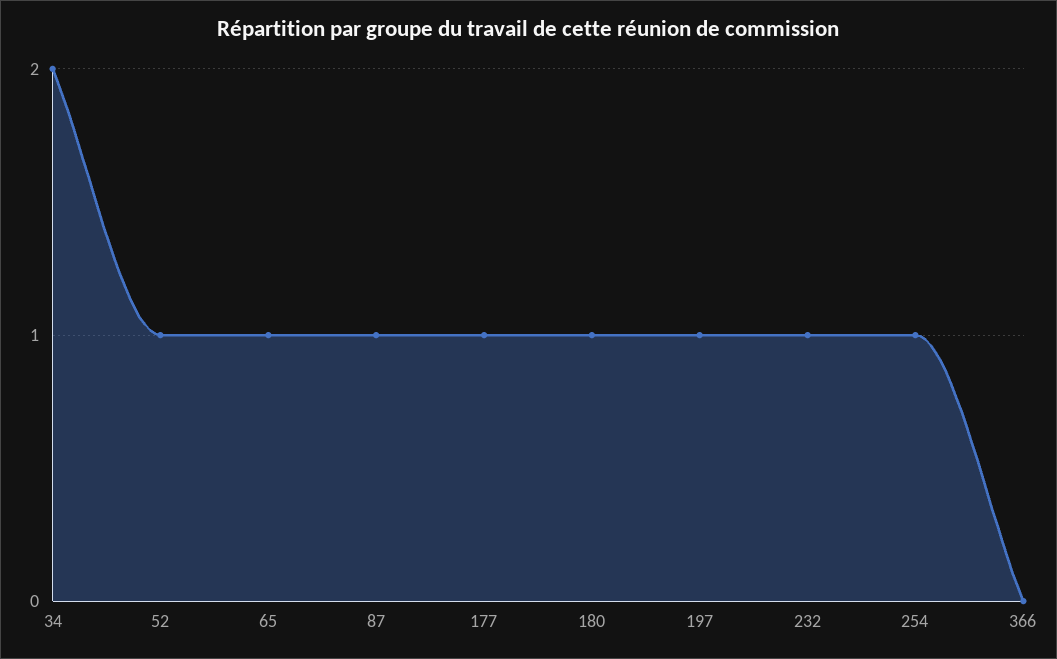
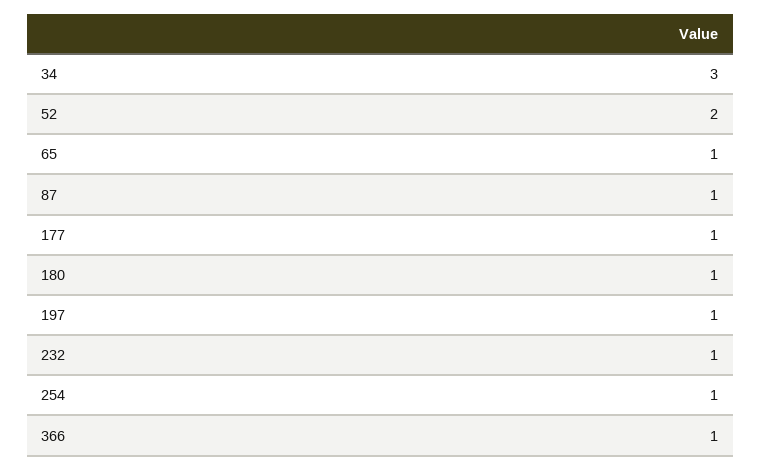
  {
-   "34": 2,
+   "34": 3,
-   "52": 1,
+   "52": 2,
    "65": 1,
    "87": 1,
    "177": 1,
    "180": 1,
    "197": 1,
    "232": 1,
    "254": 1,
-   "366": 0
+   "366": 1
  }

